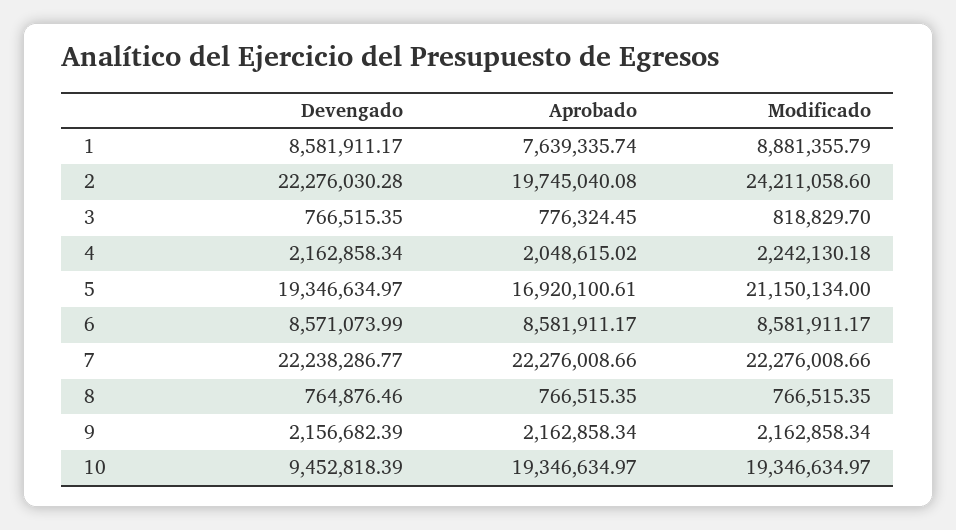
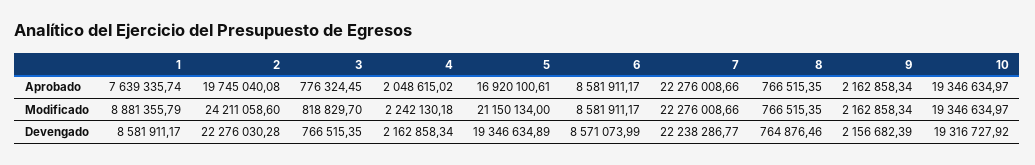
  {
    "Devengado": {
      "1": 8581911.17,
      "2": 22276030.28,
      "3": 766515.35,
      "4": 2162858.34,
-     "5": 19346634.97,
+     "5": 19346634.89,
      "6": 8571073.99,
      "7": 22238286.77,
      "8": 764876.46,
      "9": 2156682.39,
-     "10": 9452818.39
+     "10": 19316727.92
    },
    "Aprobado": {
      "1": 7639335.74,
      "2": 19745040.08,
      "3": 776324.45,
      "4": 2048615.02,
      "5": 16920100.61,
      "6": 8581911.17,
      "7": 22276008.66,
      "8": 766515.35,
      "9": 2162858.34,
      "10": 19346634.97
    },
    "Modificado": {
      "1": 8881355.79,
      "2": 24211058.6,
      "3": 818829.7,
      "4": 2242130.18,
      "5": 21150134,
      "6": 8581911.17,
      "7": 22276008.66,
      "8": 766515.35,
      "9": 2162858.34,
      "10": 19346634.97
    }
  }

